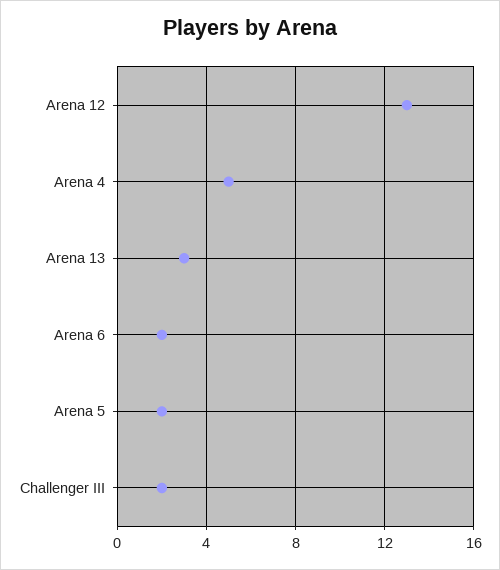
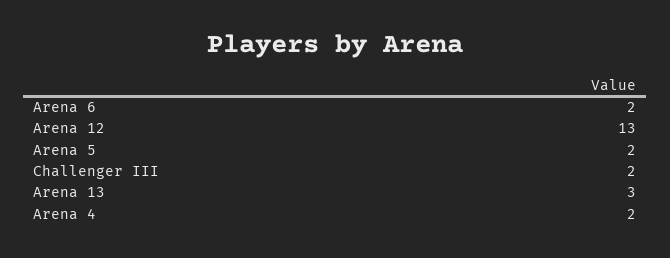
  {
    "Arena 12": 13,
-   "Arena 4": 5,
+   "Arena 4": 2,
    "Arena 13": 3,
    "Arena 6": 2,
    "Arena 5": 2,
    "Challenger III": 2
  }

